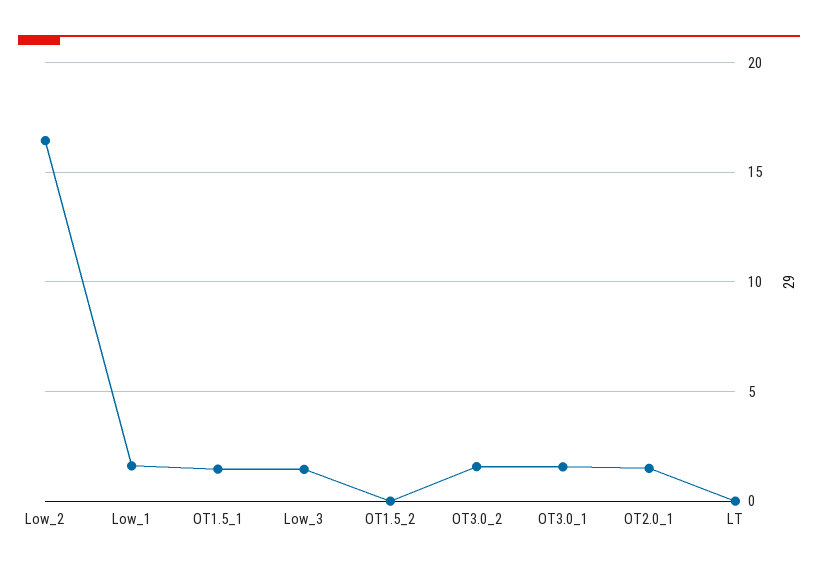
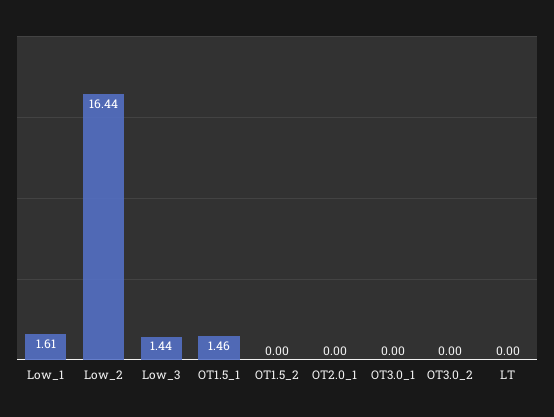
  {
    "Low_2": 16.44,
    "Low_1": 1.61,
    "OT1.5_1": 1.46,
    "Low_3": 1.44,
    "OT1.5_2": 0,
-   "OT3.0_2": 1.5,
+   "OT3.0_2": 0,
-   "OT3.0_1": 1.5,
+   "OT3.0_1": 0,
-   "OT2.0_1": 1.5,
+   "OT2.0_1": 0,
    "LT": 0
  }

